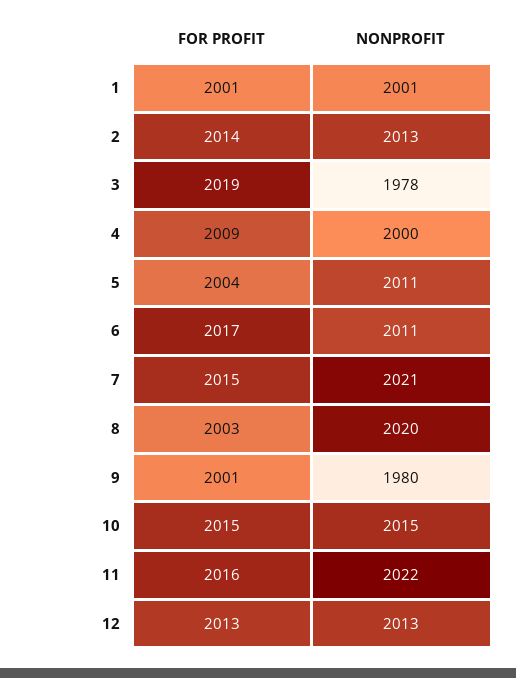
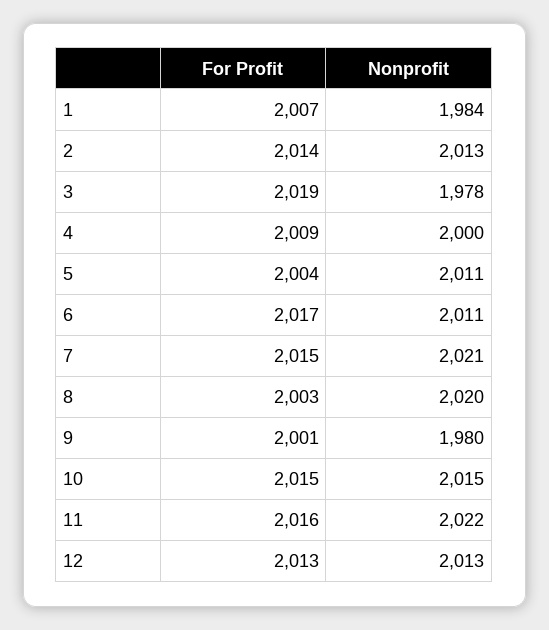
  {
    "FOR PROFIT": {
-     "1": 2001,
+     "1": 2007,
      "2": 2014,
      "3": 2019,
      "4": 2009,
      "5": 2004,
      "6": 2017,
      "7": 2015,
      "8": 2003,
      "9": 2001,
      "10": 2015,
      "11": 2016,
      "12": 2013
    },
    "NONPROFIT": {
-     "1": 2001,
+     "1": 1984,
      "2": 2013,
      "3": 1978,
      "4": 2000,
      "5": 2011,
      "6": 2011,
      "7": 2021,
      "8": 2020,
      "9": 1980,
      "10": 2015,
      "11": 2022,
      "12": 2013
    }
  }

